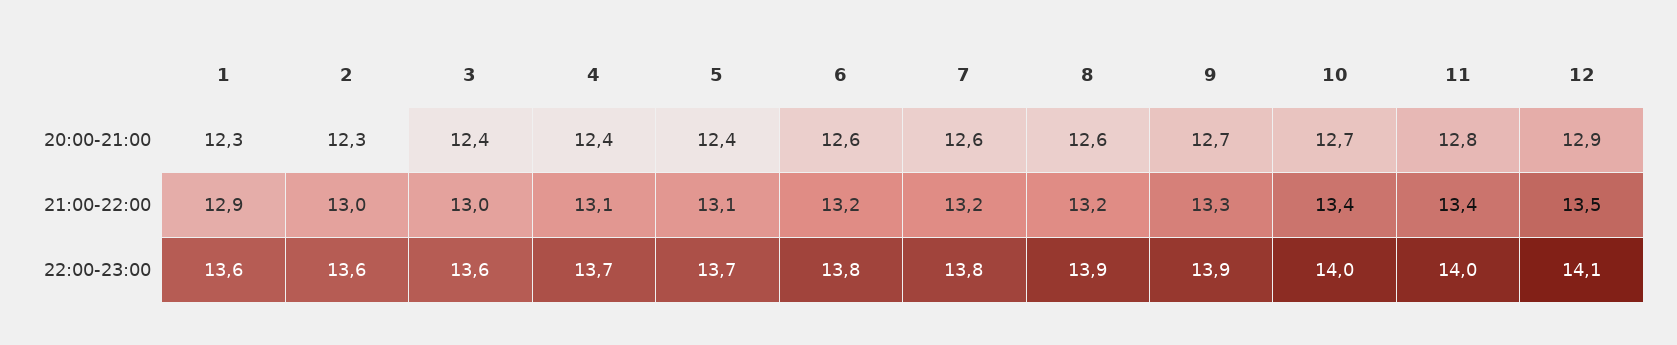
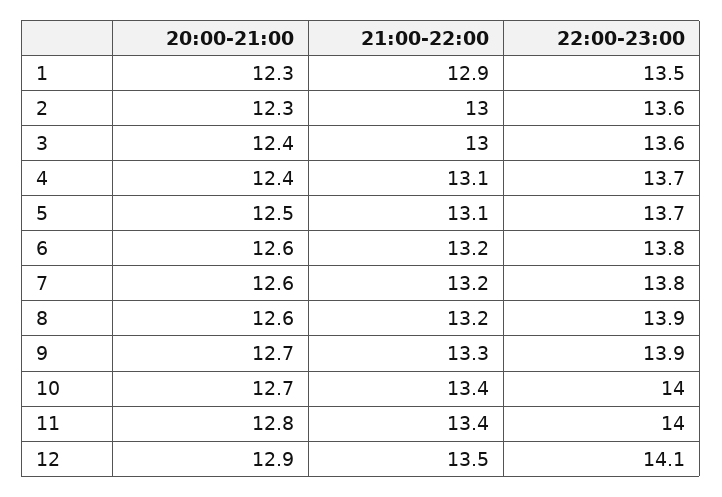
  {
    "1": {
      "20:00-21:00": 12.3,
      "21:00-22:00": 12.9,
-     "22:00-23:00": 13.6
+     "22:00-23:00": 13.5
    },
    "2": {
      "20:00-21:00": 12.3,
      "21:00-22:00": 13,
      "22:00-23:00": 13.6
    },
    "3": {
      "20:00-21:00": 12.4,
      "21:00-22:00": 13,
      "22:00-23:00": 13.6
    },
    "4": {
      "20:00-21:00": 12.4,
      "21:00-22:00": 13.1,
      "22:00-23:00": 13.7
    },
    "5": {
-     "20:00-21:00": 12.4,
+     "20:00-21:00": 12.5,
      "21:00-22:00": 13.1,
      "22:00-23:00": 13.7
    },
    "6": {
      "20:00-21:00": 12.6,
      "21:00-22:00": 13.2,
      "22:00-23:00": 13.8
    },
    "7": {
      "20:00-21:00": 12.6,
      "21:00-22:00": 13.2,
      "22:00-23:00": 13.8
    },
    "8": {
      "20:00-21:00": 12.6,
      "21:00-22:00": 13.2,
      "22:00-23:00": 13.9
    },
    "9": {
      "20:00-21:00": 12.7,
      "21:00-22:00": 13.3,
      "22:00-23:00": 13.9
    },
    "10": {
      "20:00-21:00": 12.7,
      "21:00-22:00": 13.4,
      "22:00-23:00": 14
    },
    "11": {
      "20:00-21:00": 12.8,
      "21:00-22:00": 13.4,
      "22:00-23:00": 14
    },
    "12": {
      "20:00-21:00": 12.9,
      "21:00-22:00": 13.5,
      "22:00-23:00": 14.1
    }
  }

